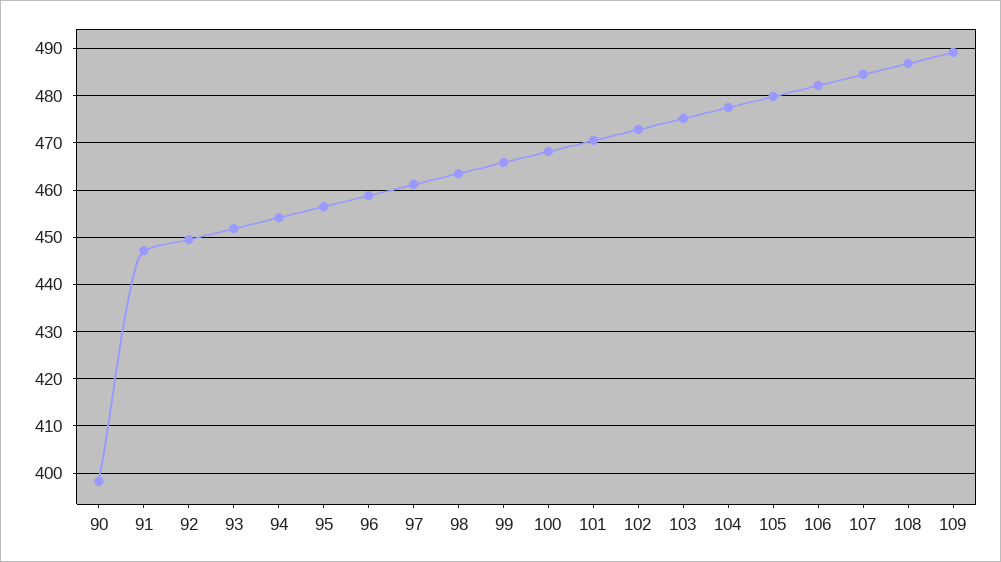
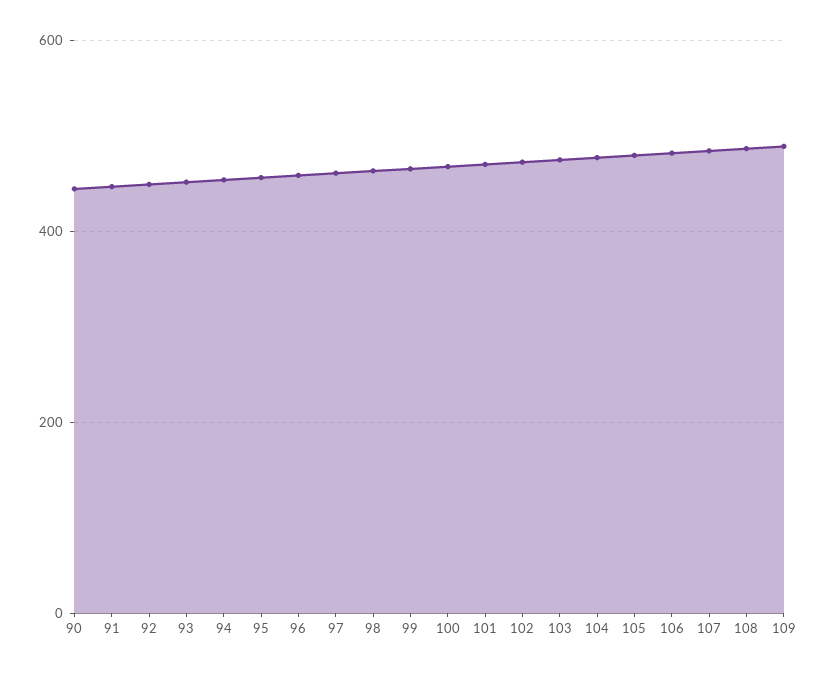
  {
-   "90": 398,
+   "90": 440,
    "91": 448,
    "92": 450,
    "93": 452,
    "94": 454,
    "95": 456,
    "96": 458,
    "97": 462,
    "98": 464,
    "99": 466,
    "100": 468,
    "101": 470,
    "102": 472,
    "103": 476,
    "104": 478,
    "105": 480,
    "106": 482,
    "107": 484,
    "108": 486,
    "109": 490
  }

